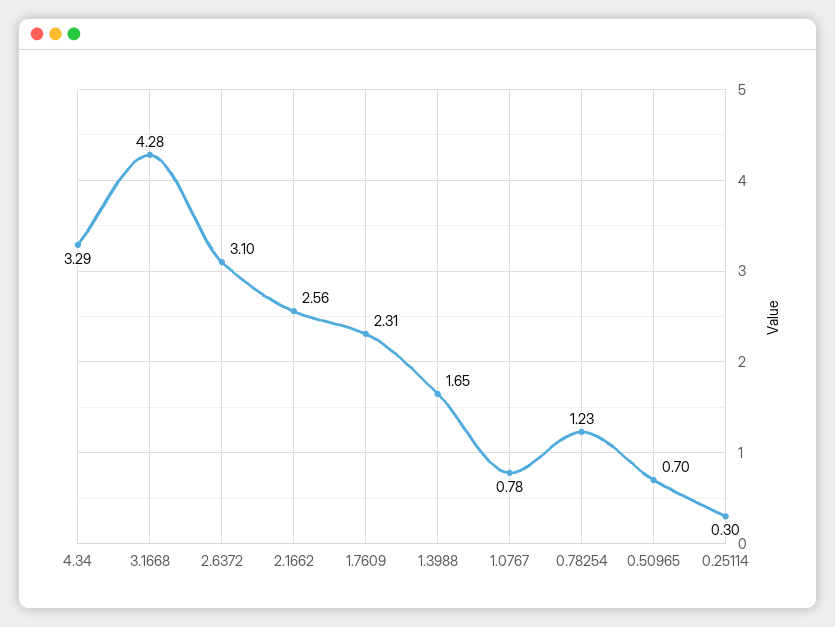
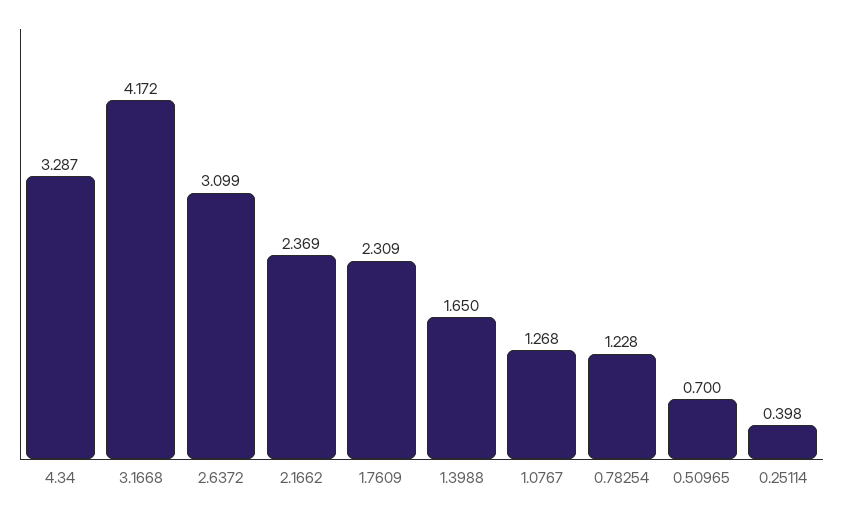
  {
    "4.34": 3.287,
-   "3.1668": 4.28,
+   "3.1668": 4.172,
    "2.6372": 3.099,
-   "2.1662": 2.56,
+   "2.1662": 2.369,
    "1.7609": 2.309,
    "1.3988": 1.65,
-   "1.0767": 0.78,
+   "1.0767": 1.268,
    "0.78254": 1.228,
    "0.50965": 0.7,
-   "0.25114": 0.3
+   "0.25114": 0.398
  }

